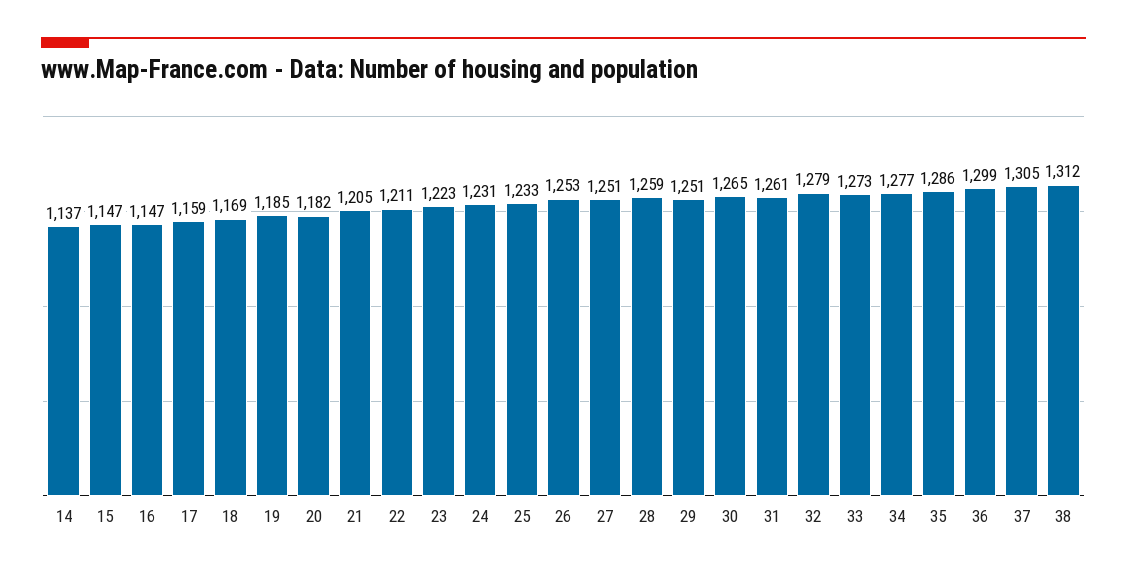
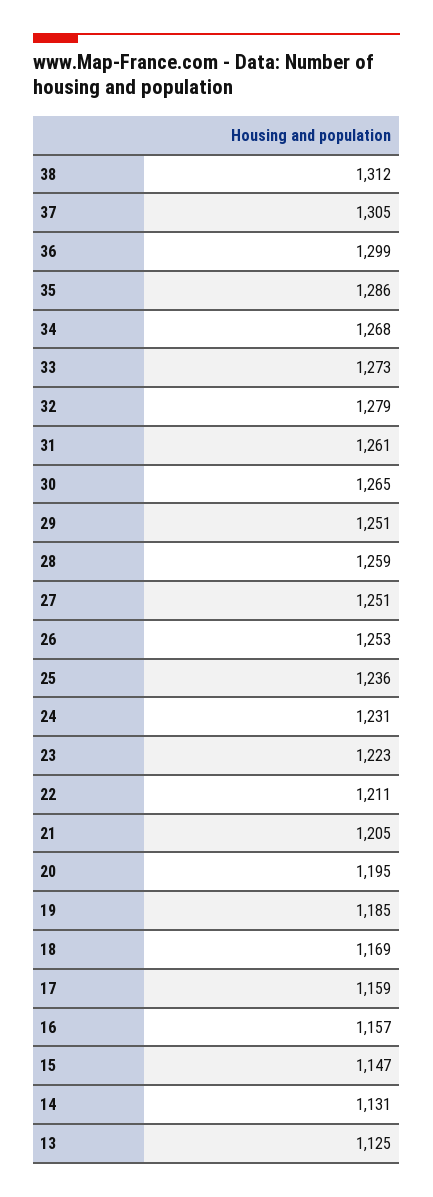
  {
-   "14": 1137,
+   "14": 1131,
    "15": 1147,
-   "16": 1147,
+   "16": 1157,
    "17": 1159,
    "18": 1169,
    "19": 1185,
-   "20": 1182,
+   "20": 1195,
    "21": 1205,
    "22": 1211,
    "23": 1223,
    "24": 1231,
-   "25": 1233,
+   "25": 1236,
    "26": 1253,
    "27": 1251,
    "28": 1259,
    "29": 1251,
    "30": 1265,
    "31": 1261,
    "32": 1279,
    "33": 1273,
-   "34": 1277,
+   "34": 1268,
    "35": 1286,
    "36": 1299,
    "37": 1305,
-   "38": 1312
+   "38": 1312,
+   "13": 1125
  }

